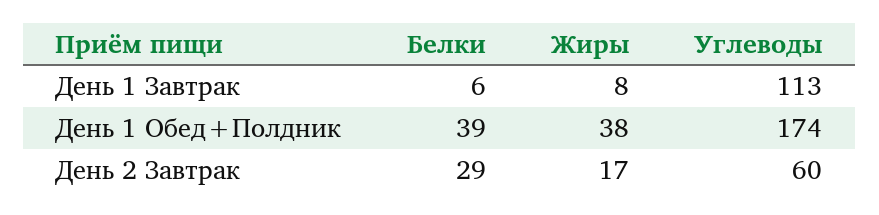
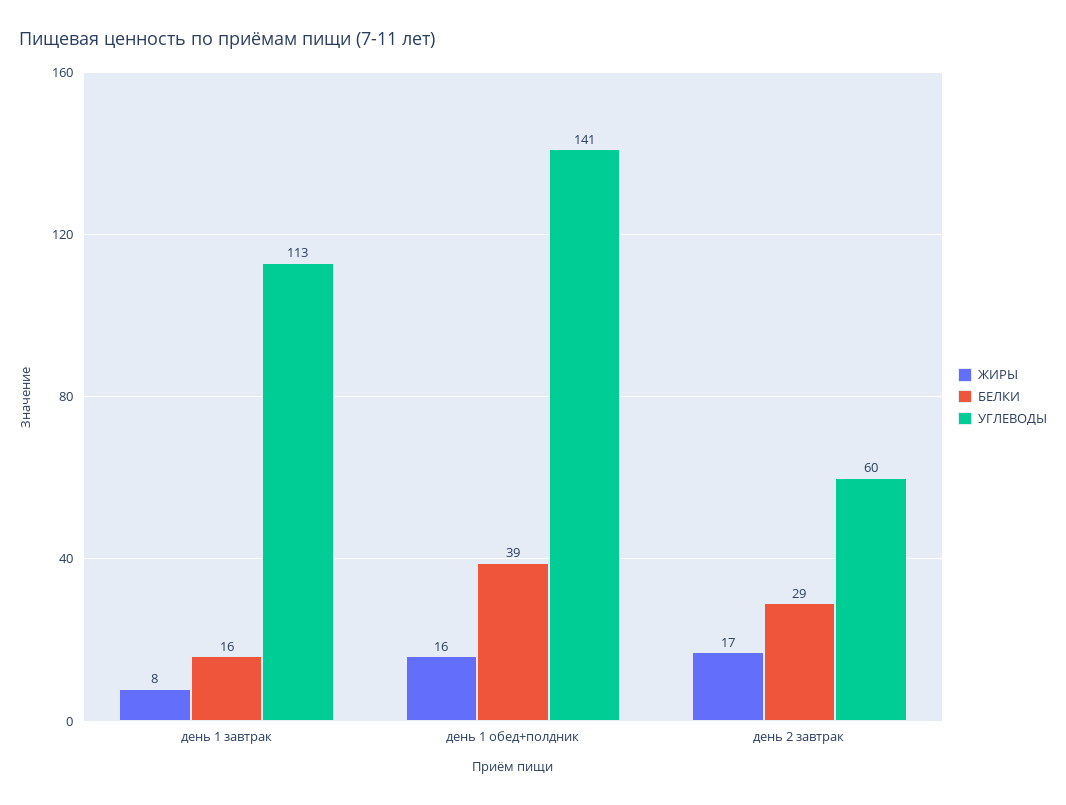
  {
    "Белки": {
-     "День 1 Завтрак": 6,
+     "День 1 Завтрак": 16,
      "День 1 Обед+Полдник": 39,
      "День 2 Завтрак": 29
    },
    "Жиры": {
      "День 1 Завтрак": 8,
-     "День 1 Обед+Полдник": 38,
+     "День 1 Обед+Полдник": 16,
      "День 2 Завтрак": 17
    },
    "Углеводы": {
      "День 1 Завтрак": 113,
-     "День 1 Обед+Полдник": 174,
+     "День 1 Обед+Полдник": 141,
      "День 2 Завтрак": 60
    }
  }

